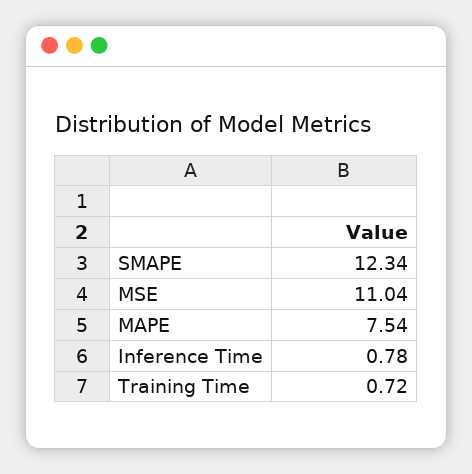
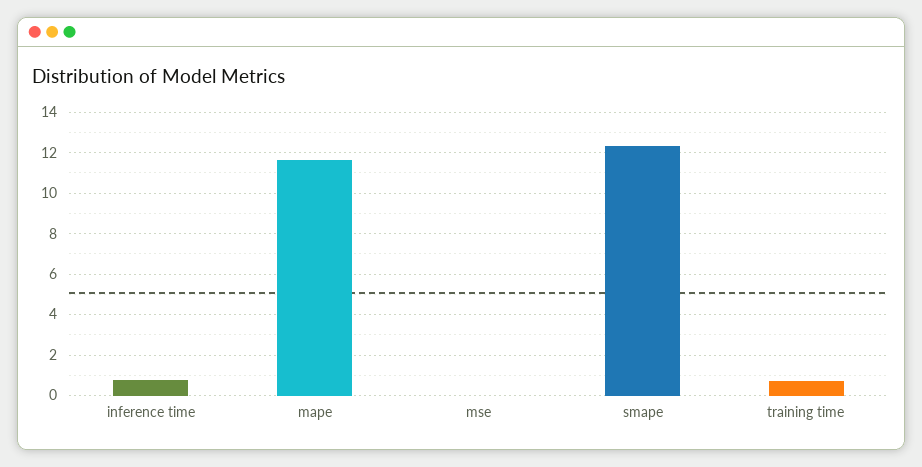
  {
    "SMAPE": 12.34,
-   "MSE": 11.04,
+   "MSE": 0,
-   "MAPE": 7.54,
+   "MAPE": 11.5,
    "Inference Time": 0.78,
    "Training Time": 0.72
  }

